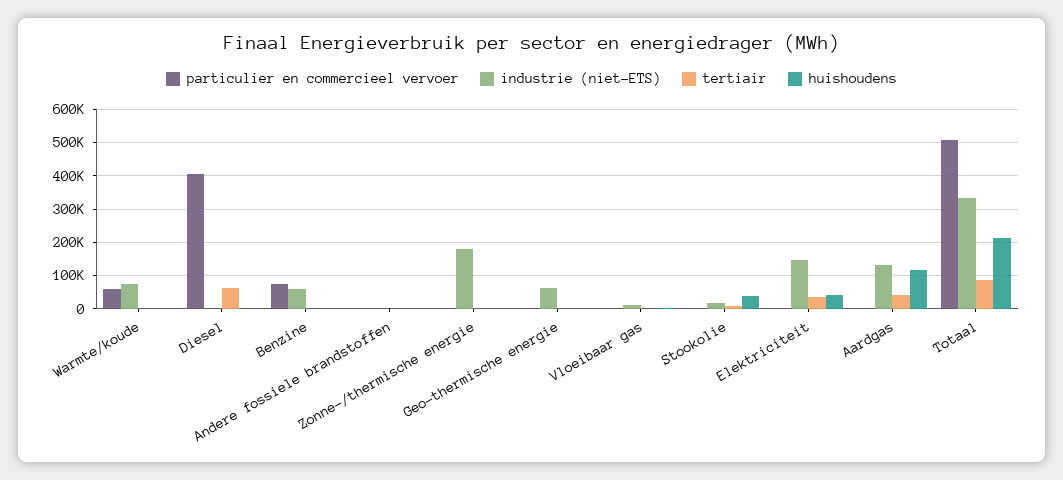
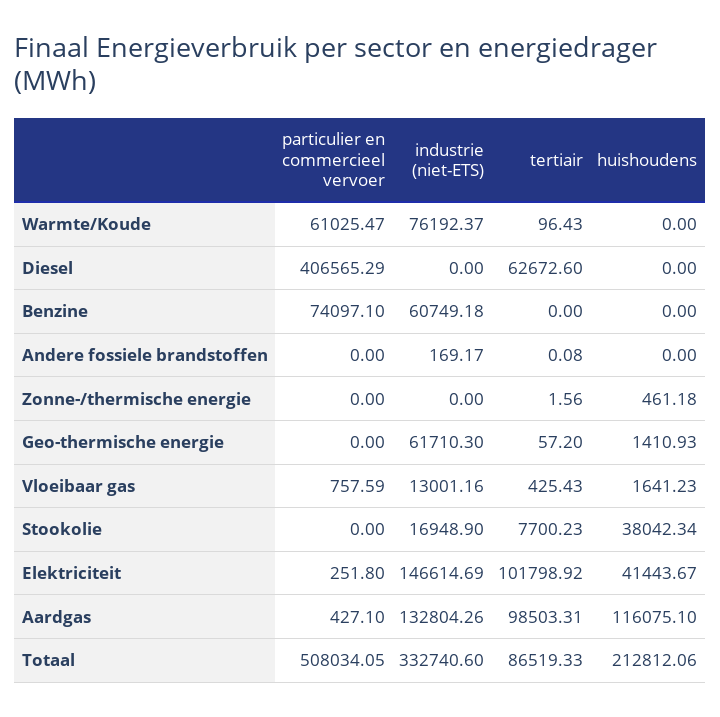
  {
    "particulier en commercieel vervoer": {
      "Warmte/koude": 61025.47,
      "Diesel": 406565.29,
      "Benzine": 74097.1,
      "Andere fossiele brandstoffen": 0,
      "Zonne-/thermische energie": 0,
      "Geo-thermische energie": 0,
      "Vloeibaar gas": 757.59,
      "Stookolie": 0,
      "Elektriciteit": 251.8,
      "Aardgas": 427.1,
      "Totaal": 508034.05
    },
    "industrie (niet-ETS)": {
      "Warmte/koude": 76192.37,
      "Diesel": 0,
      "Benzine": 60749.18,
      "Andere fossiele brandstoffen": 169.17,
-     "Zonne-/thermische energie": 180000,
+     "Zonne-/thermische energie": 0,
      "Geo-thermische energie": 61710.3,
      "Vloeibaar gas": 13001.16,
      "Stookolie": 16948.9,
      "Elektriciteit": 146614.69,
      "Aardgas": 132804.26,
      "Totaal": 332740.6
    },
    "tertiair": {
      "Warmte/koude": 96.43,
      "Diesel": 62672.6,
      "Benzine": 0,
      "Andere fossiele brandstoffen": 0.08,
      "Zonne-/thermische energie": 1.56,
      "Geo-thermische energie": 57.2,
      "Vloeibaar gas": 425.43,
      "Stookolie": 7700.23,
-     "Elektriciteit": 40000,
+     "Elektriciteit": 101798.92,
-     "Aardgas": 40000,
+     "Aardgas": 98503.31,
      "Totaal": 86519.33
    },
    "huishoudens": {
      "Warmte/koude": 0,
      "Diesel": 0,
      "Benzine": 0,
      "Andere fossiele brandstoffen": 0,
      "Zonne-/thermische energie": 461.18,
      "Geo-thermische energie": 1410.93,
      "Vloeibaar gas": 1641.23,
      "Stookolie": 38042.34,
      "Elektriciteit": 41443.67,
      "Aardgas": 116075.1,
      "Totaal": 212812.06
    }
  }

